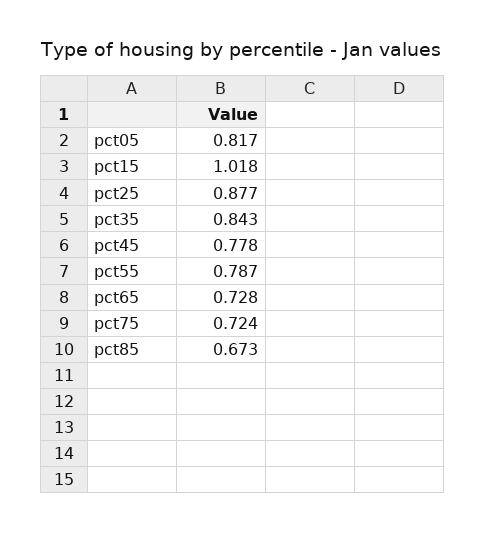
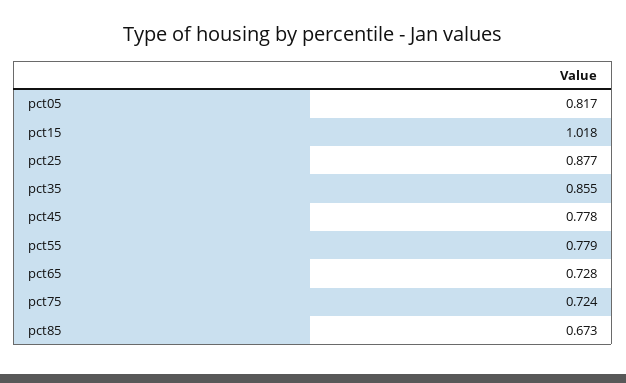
  {
    "pct05": 0.817,
    "pct15": 1.018,
    "pct25": 0.877,
-   "pct35": 0.843,
+   "pct35": 0.855,
    "pct45": 0.778,
-   "pct55": 0.787,
+   "pct55": 0.779,
    "pct65": 0.728,
    "pct75": 0.724,
    "pct85": 0.673
  }

